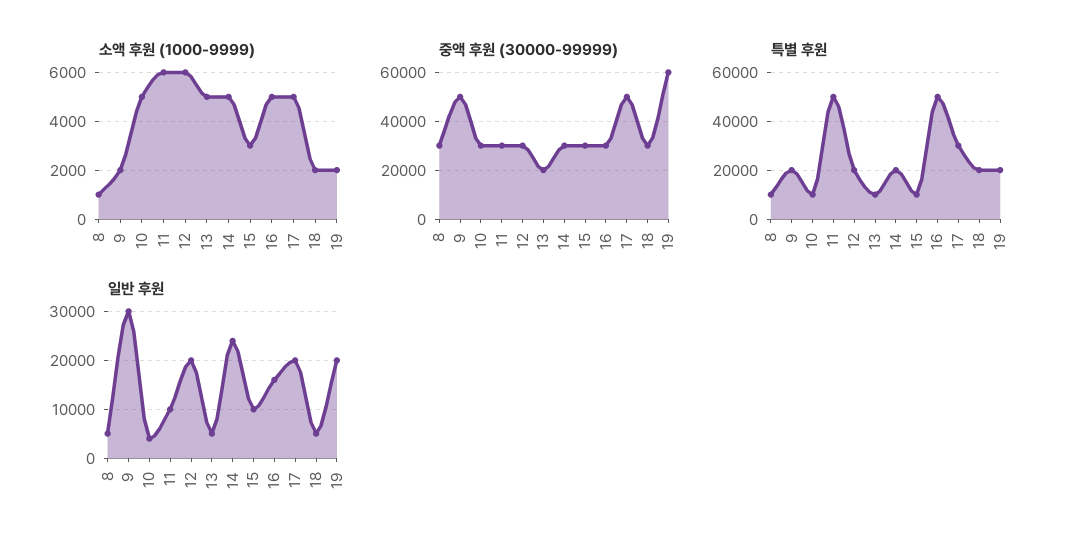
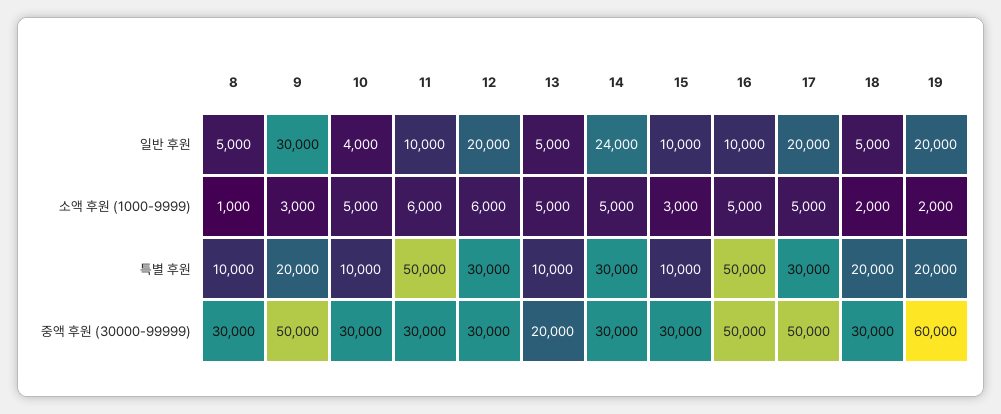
  {
    "소액 후원 (1000-9999)": {
      "8": 1000,
-     "9": 2000,
+     "9": 3000,
      "10": 5000,
      "11": 6000,
      "12": 6000,
      "13": 5000,
      "14": 5000,
      "15": 3000,
      "16": 5000,
      "17": 5000,
      "18": 2000,
      "19": 2000
    },
    "중액 후원 (30000-99999)": {
      "8": 30000,
      "9": 50000,
      "10": 30000,
      "11": 30000,
      "12": 30000,
      "13": 20000,
      "14": 30000,
      "15": 30000,
-     "16": 30000,
+     "16": 50000,
      "17": 50000,
      "18": 30000,
      "19": 60000
    },
    "특별 후원": {
      "8": 10000,
      "9": 20000,
      "10": 10000,
      "11": 50000,
-     "12": 20000,
+     "12": 30000,
      "13": 10000,
-     "14": 20000,
+     "14": 30000,
      "15": 10000,
      "16": 50000,
      "17": 30000,
      "18": 20000,
      "19": 20000
    },
    "일반 후원": {
      "8": 5000,
      "9": 30000,
      "10": 4000,
      "11": 10000,
      "12": 20000,
      "13": 5000,
      "14": 24000,
      "15": 10000,
-     "16": 16000,
+     "16": 10000,
      "17": 20000,
      "18": 5000,
      "19": 20000
    }
  }

